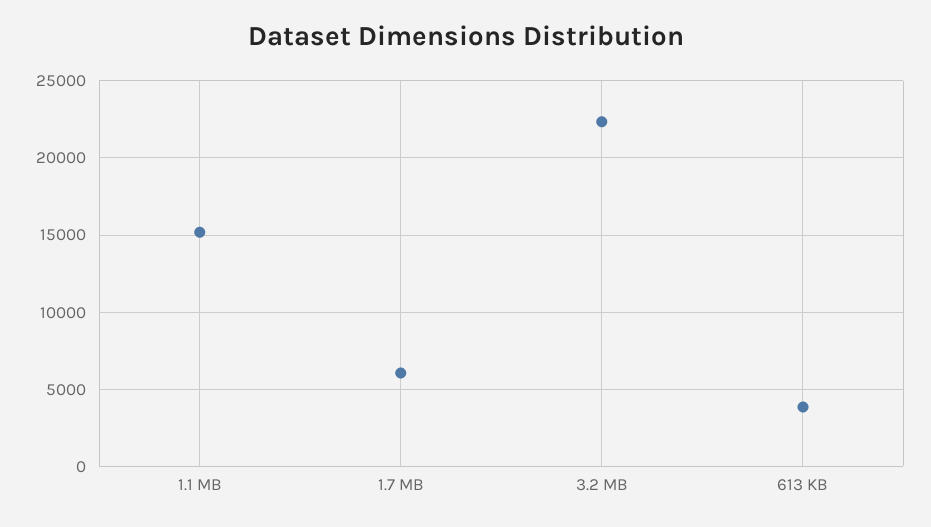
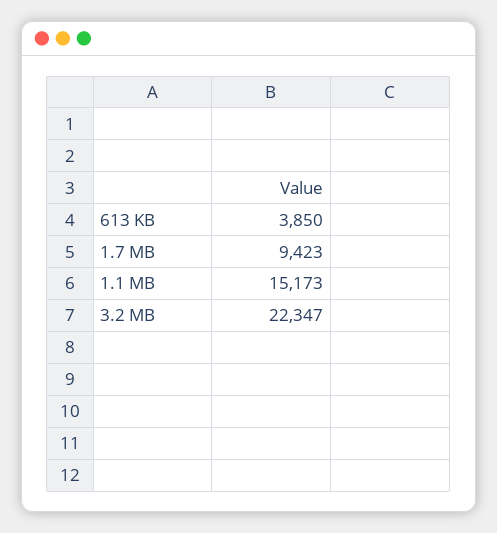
  {
    "1.1 MB": 15173,
-   "1.7 MB": 6000,
+   "1.7 MB": 9423,
    "3.2 MB": 22347,
    "613 KB": 3850
  }

